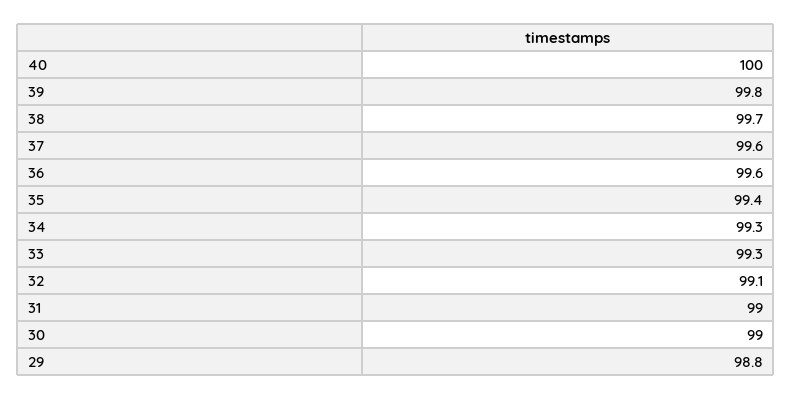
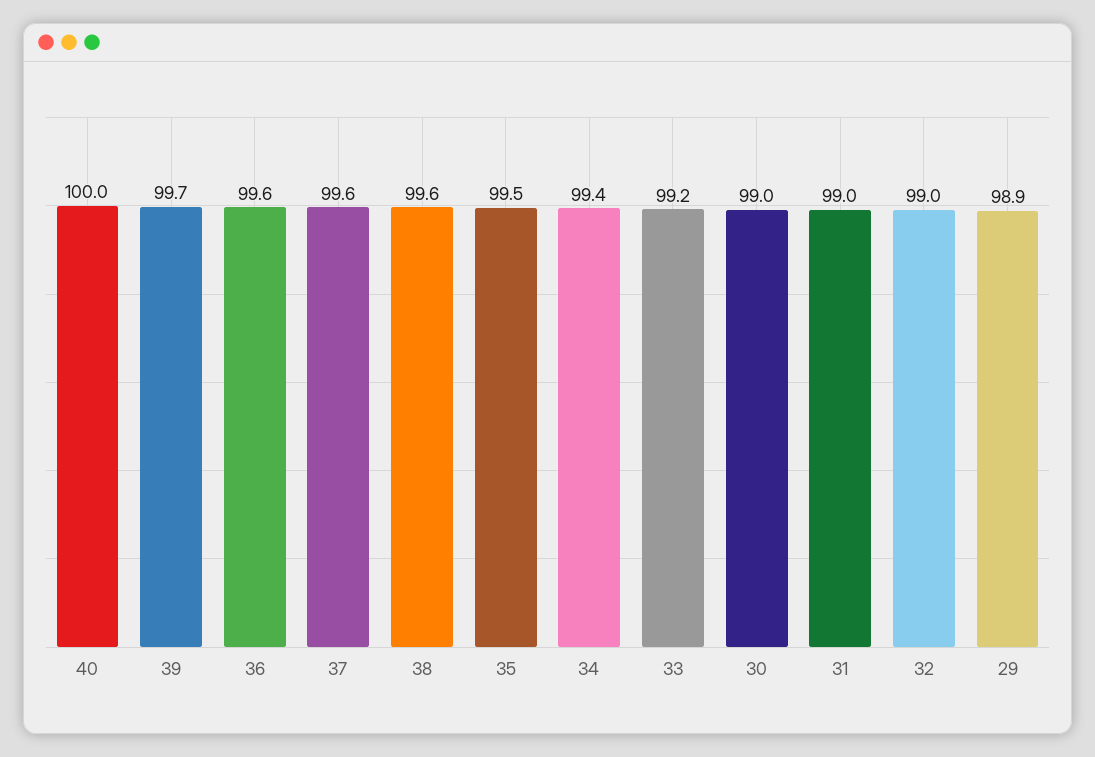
  {
    "40": 100,
-   "39": 99.8,
+   "39": 99.7,
-   "38": 99.7,
+   "38": 99.6,
    "37": 99.6,
    "36": 99.6,
-   "35": 99.4,
+   "35": 99.5,
-   "34": 99.3,
+   "34": 99.4,
-   "33": 99.3,
+   "33": 99.2,
-   "32": 99.1,
+   "32": 99,
    "31": 99,
    "30": 99,
-   "29": 98.8
+   "29": 98.9
  }

